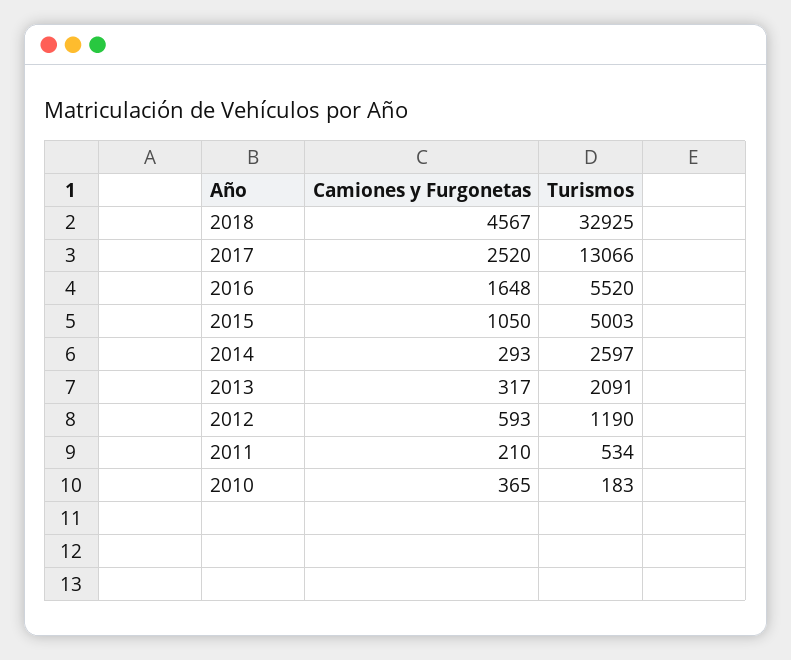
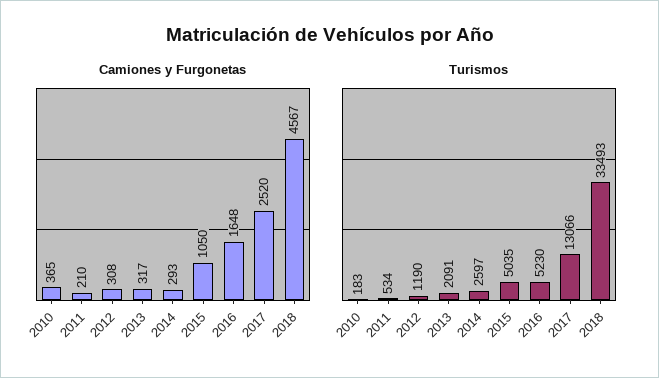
  {
    "Camiones y Furgonetas": {
      "2018": 4567,
      "2017": 2520,
      "2016": 1648,
      "2015": 1050,
      "2014": 293,
      "2013": 317,
-     "2012": 593,
+     "2012": 308,
      "2011": 210,
      "2010": 365
    },
    "Turismos": {
-     "2018": 32925,
+     "2018": 33493,
      "2017": 13066,
-     "2016": 5520,
+     "2016": 5230,
-     "2015": 5003,
+     "2015": 5035,
      "2014": 2597,
      "2013": 2091,
      "2012": 1190,
      "2011": 534,
      "2010": 183
    }
  }

